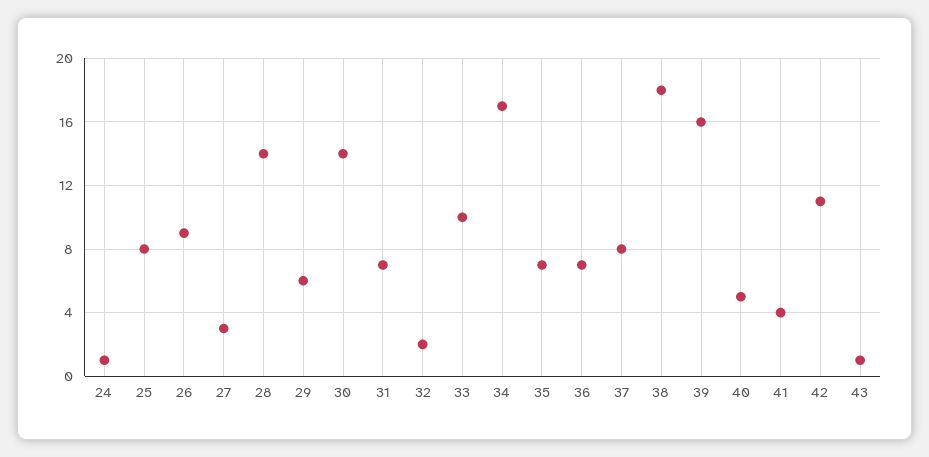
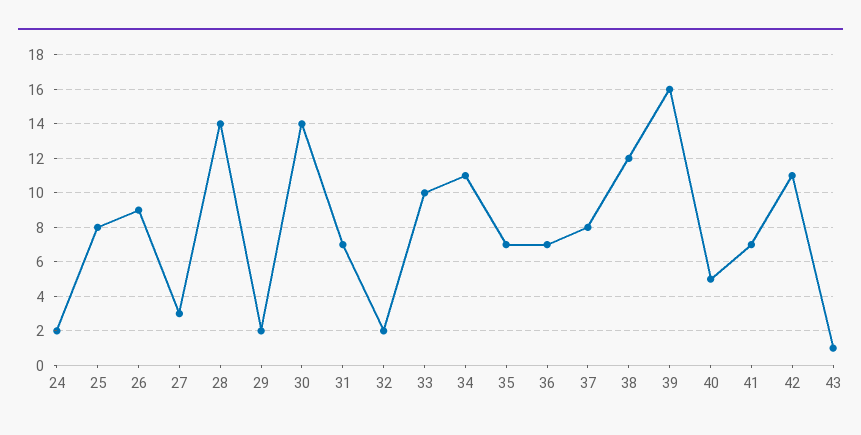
  {
-   "24": 1,
+   "24": 2,
    "25": 8,
    "26": 9,
    "27": 3,
    "28": 14,
-   "29": 6,
+   "29": 2,
    "30": 14,
    "31": 7,
    "32": 2,
    "33": 10,
-   "34": 17,
+   "34": 11,
    "35": 7,
    "36": 7,
    "37": 8,
-   "38": 18,
+   "38": 12,
    "39": 16,
    "40": 5,
-   "41": 4,
+   "41": 7,
    "42": 11,
    "43": 1
  }

